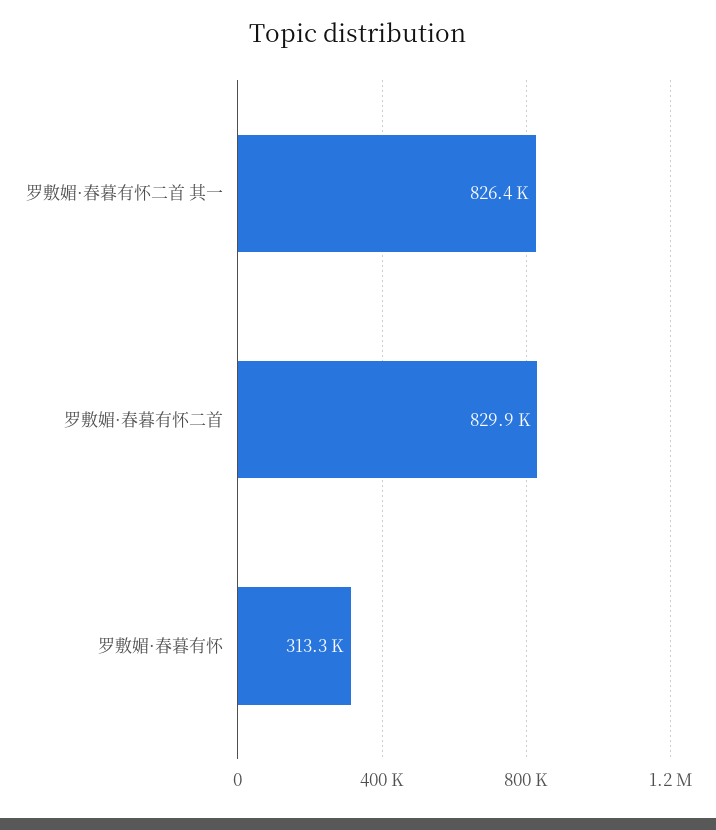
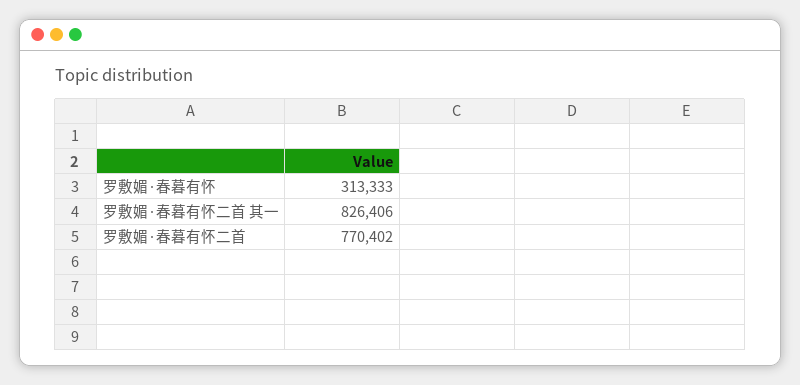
  {
    "罗敷媚·春暮有怀二首 其一": 826406,
-   "罗敷媚·春暮有怀二首": 829900,
+   "罗敷媚·春暮有怀二首": 770402,
    "罗敷媚·春暮有怀": 313333
  }

